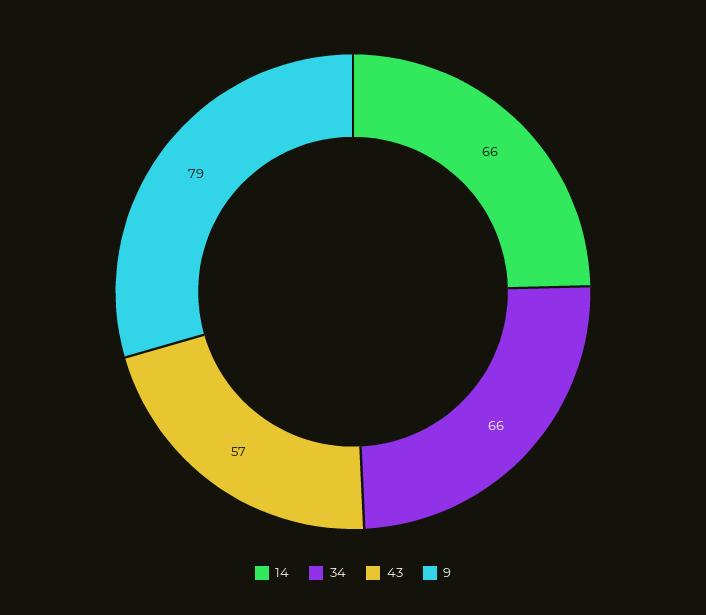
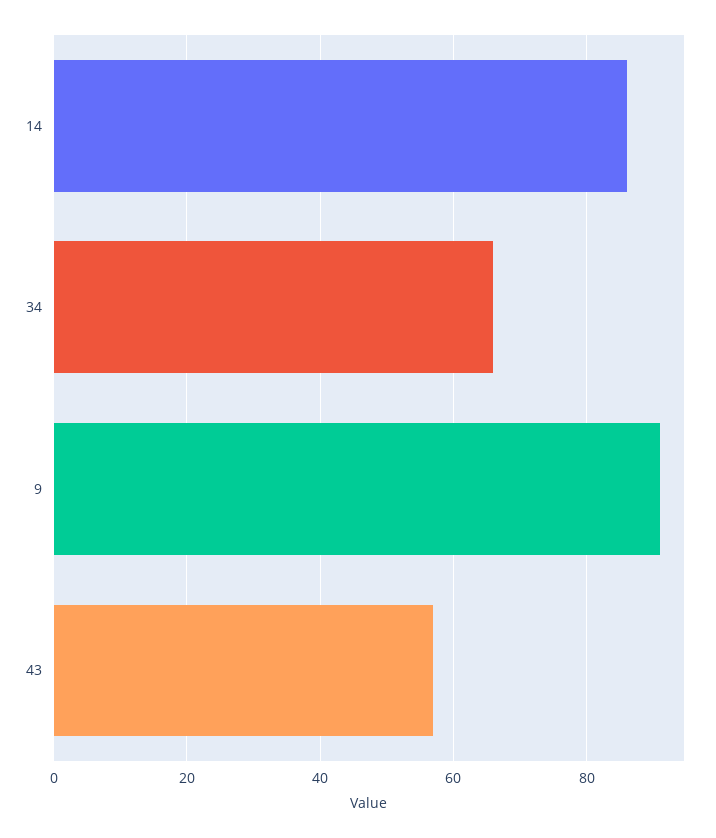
  {
-   "14": 66,
+   "14": 85,
    "34": 66,
    "43": 57,
-   "9": 79
+   "9": 90
  }

